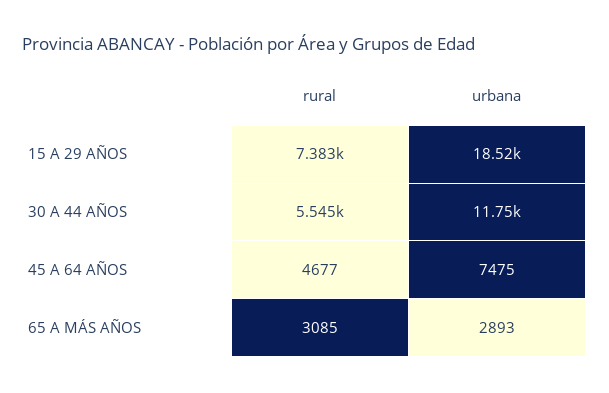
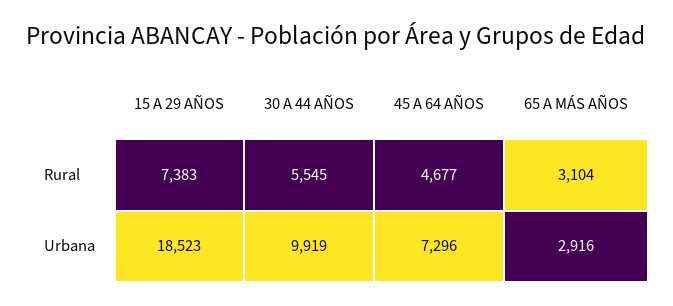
  {
    "rural": {
      "15 A 29 AÑOS": 7383,
      "30 A 44 AÑOS": 5545,
      "45 A 64 AÑOS": 4677,
-     "65 A MÁS AÑOS": 3085
+     "65 A MÁS AÑOS": 3104
    },
    "urbana": {
      "15 A 29 AÑOS": 18523,
-     "30 A 44 AÑOS": 11750,
+     "30 A 44 AÑOS": 9919,
-     "45 A 64 AÑOS": 7475,
+     "45 A 64 AÑOS": 7296,
-     "65 A MÁS AÑOS": 2893
+     "65 A MÁS AÑOS": 2916
    }
  }

